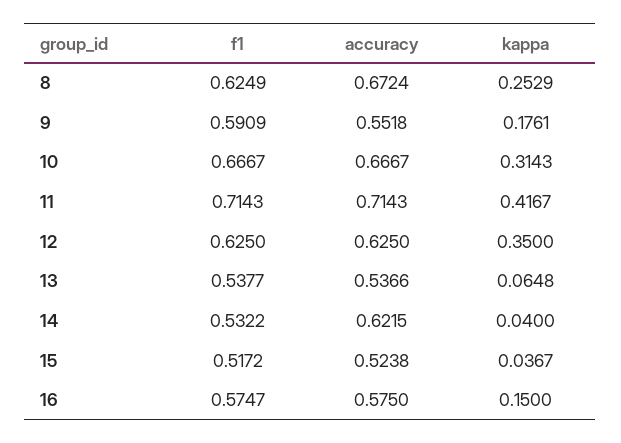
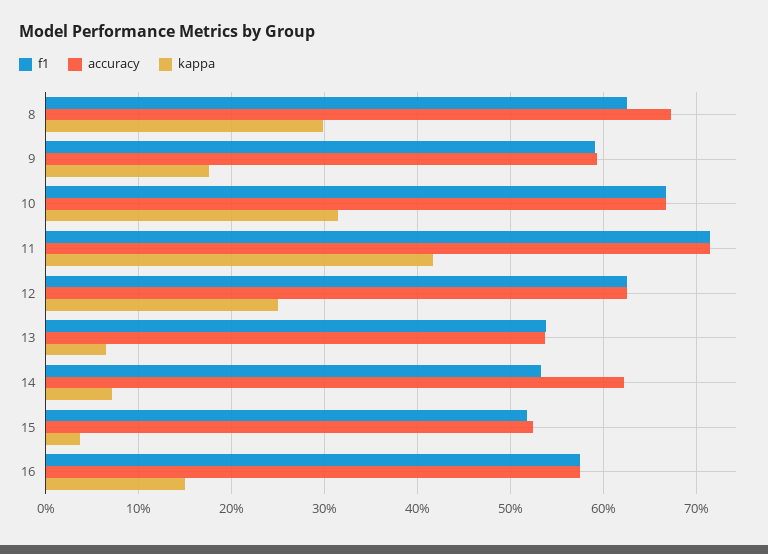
  {
    "f1": {
      "8": 0.6249,
      "9": 0.5909,
      "10": 0.6667,
      "11": 0.7143,
      "12": 0.625,
      "13": 0.5377,
      "14": 0.5322,
      "15": 0.5172,
      "16": 0.5747
    },
    "accuracy": {
      "8": 0.6724,
-     "9": 0.5518,
+     "9": 0.59,
      "10": 0.6667,
      "11": 0.7143,
      "12": 0.625,
      "13": 0.5366,
      "14": 0.6215,
      "15": 0.5238,
      "16": 0.575
    },
    "kappa": {
-     "8": 0.2529,
+     "8": 0.3,
      "9": 0.1761,
      "10": 0.3143,
      "11": 0.4167,
-     "12": 0.35,
+     "12": 0.25,
      "13": 0.0648,
-     "14": 0.04,
+     "14": 0.07,
      "15": 0.0367,
      "16": 0.15
    }
  }

